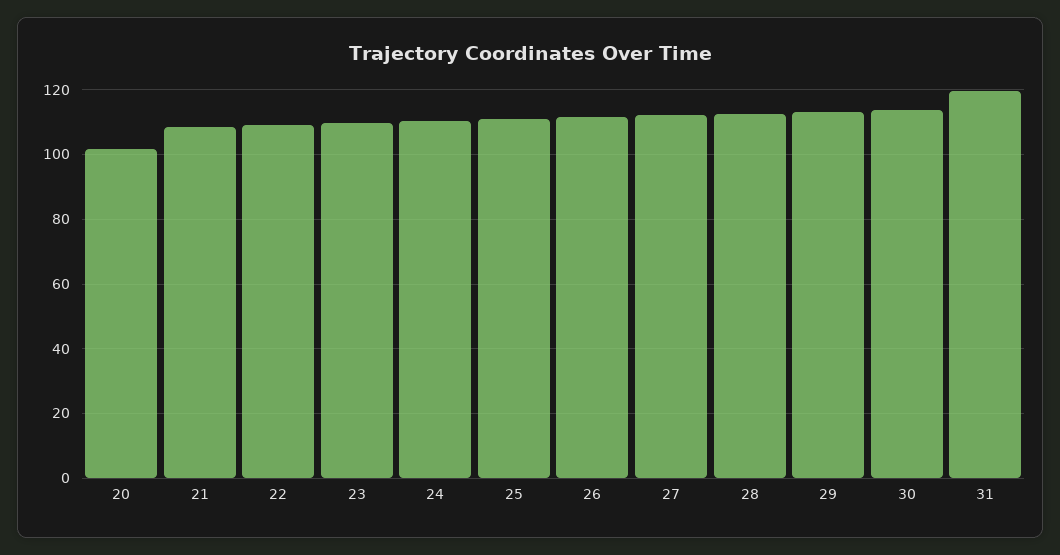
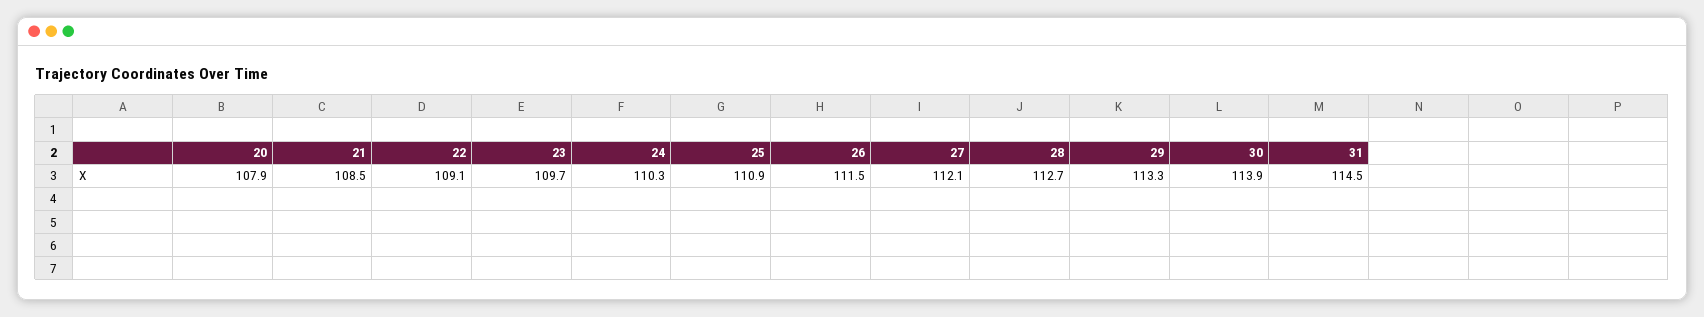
  {
-   "20": 102,
+   "20": 107.9,
    "21": 108.5,
    "22": 109.1,
    "23": 109.7,
    "24": 110.3,
    "25": 110.9,
    "26": 111.5,
    "27": 112.1,
    "28": 112.7,
    "29": 113.3,
    "30": 113.9,
-   "31": 120
+   "31": 114.5
  }

